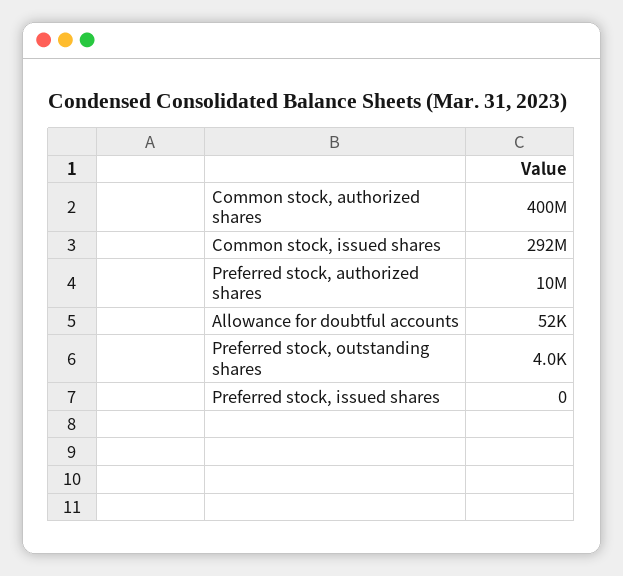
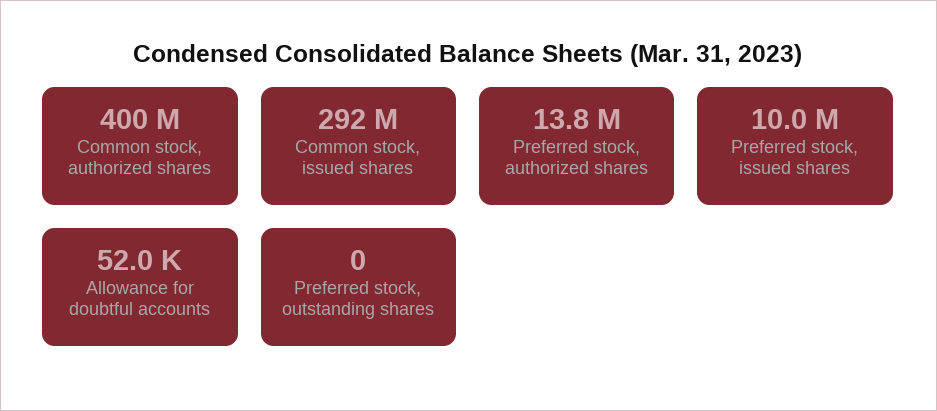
  {
    "Common stock, authorized shares": 400000000,
    "Common stock, issued shares": 292000000,
-   "Preferred stock, authorized shares": 10000000,
+   "Preferred stock, authorized shares": 13800000,
    "Allowance for doubtful accounts": 52000,
-   "Preferred stock, outstanding shares": 4000,
+   "Preferred stock, outstanding shares": 0,
-   "Preferred stock, issued shares": 0
+   "Preferred stock, issued shares": 10000000
  }

